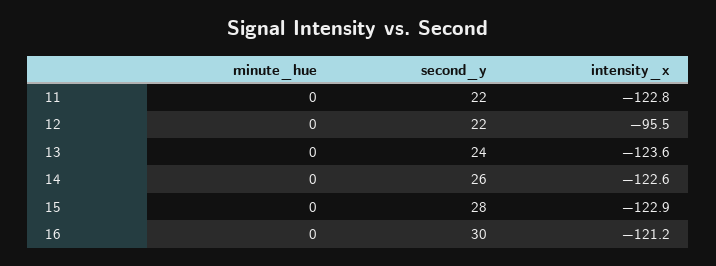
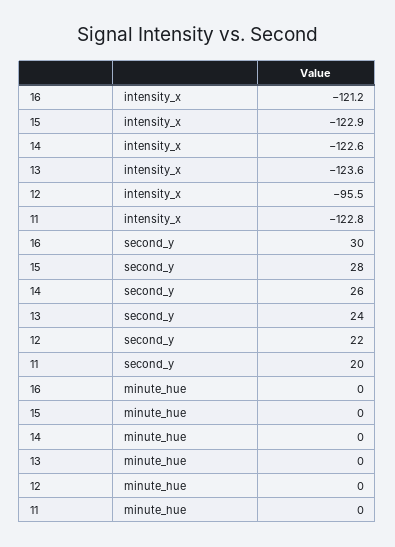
  {
    "minute_hue": {
      "11": 0,
      "12": 0,
      "13": 0,
      "14": 0,
      "15": 0,
      "16": 0
    },
    "second_y": {
-     "11": 22,
+     "11": 20,
      "12": 22,
      "13": 24,
      "14": 26,
      "15": 28,
      "16": 30
    },
    "intensity_x": {
      "11": -122.8,
      "12": -95.5,
      "13": -123.6,
      "14": -122.6,
      "15": -122.9,
      "16": -121.2
    }
  }

